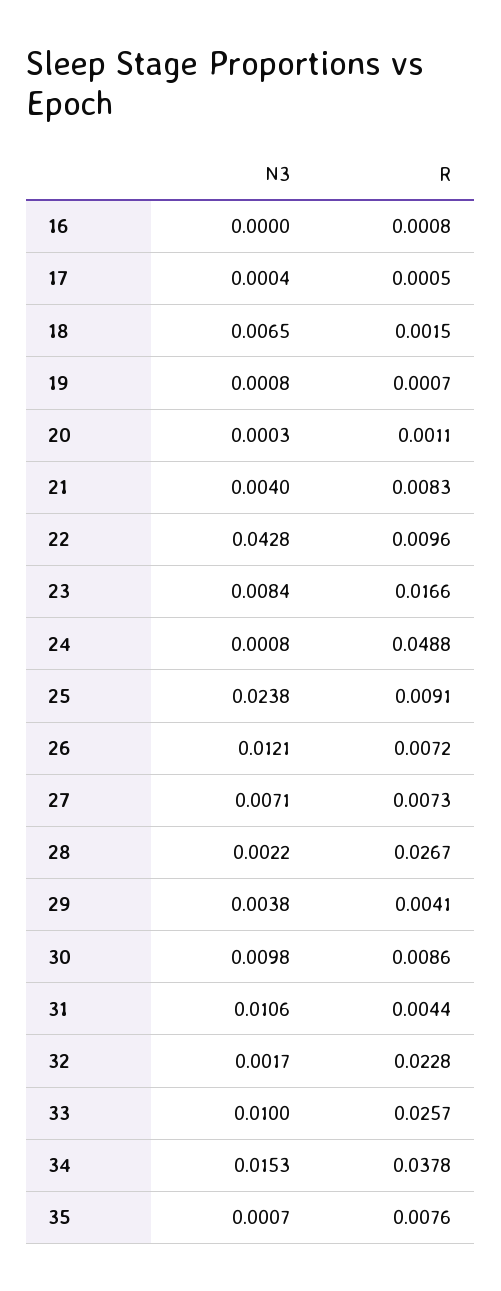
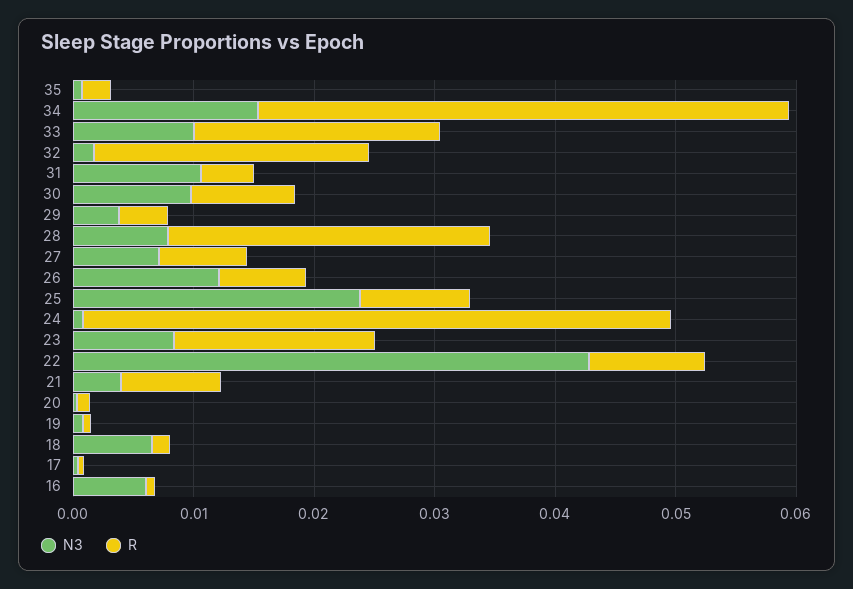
  {
    "N3": {
-     "16": 0,
+     "16": 0.006,
      "17": 0.0004,
      "18": 0.0065,
      "19": 0.0008,
      "20": 0.0003,
      "21": 0.004,
      "22": 0.0428,
      "23": 0.0084,
      "24": 0.0008,
      "25": 0.0238,
      "26": 0.0121,
      "27": 0.0071,
-     "28": 0.0022,
+     "28": 0.008,
      "29": 0.0038,
      "30": 0.0098,
      "31": 0.0106,
      "32": 0.0017,
      "33": 0.01,
      "34": 0.0153,
      "35": 0.0007
    },
    "R": {
      "16": 0.0008,
      "17": 0.0005,
      "18": 0.0015,
      "19": 0.0007,
      "20": 0.0011,
      "21": 0.0083,
      "22": 0.0096,
      "23": 0.0166,
      "24": 0.0488,
      "25": 0.0091,
      "26": 0.0072,
      "27": 0.0073,
      "28": 0.0267,
      "29": 0.0041,
      "30": 0.0086,
      "31": 0.0044,
      "32": 0.0228,
-     "33": 0.0257,
+     "33": 0.02,
-     "34": 0.0378,
+     "34": 0.044,
-     "35": 0.0076
+     "35": 0.002
    }
  }

